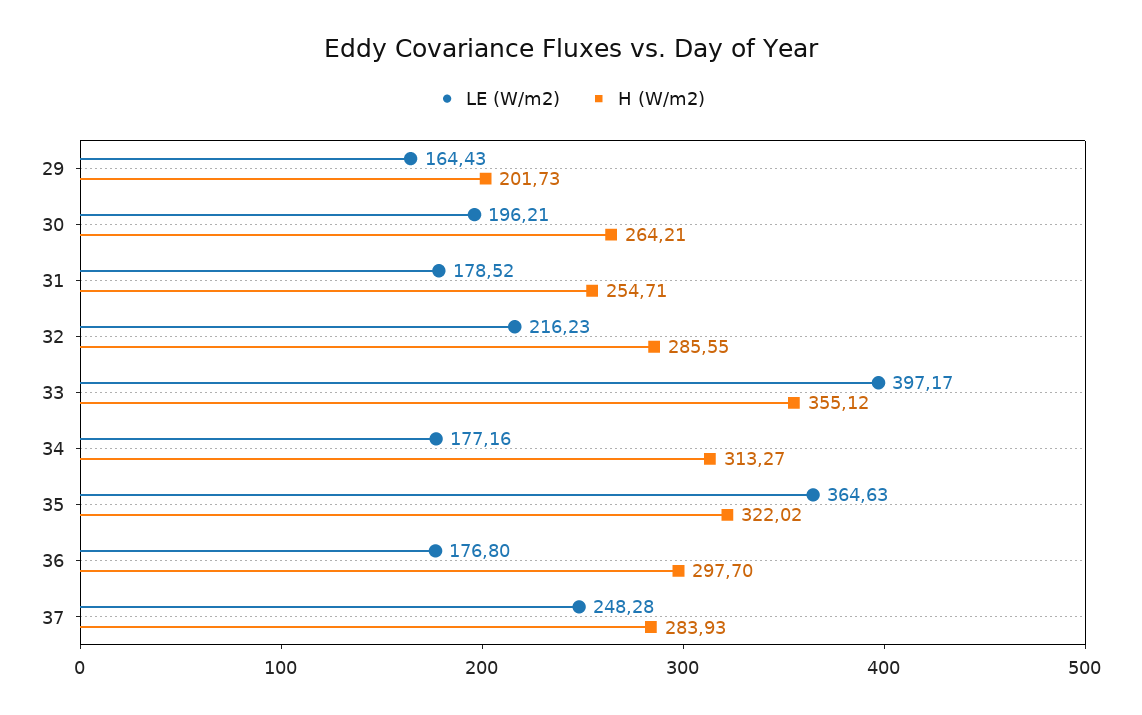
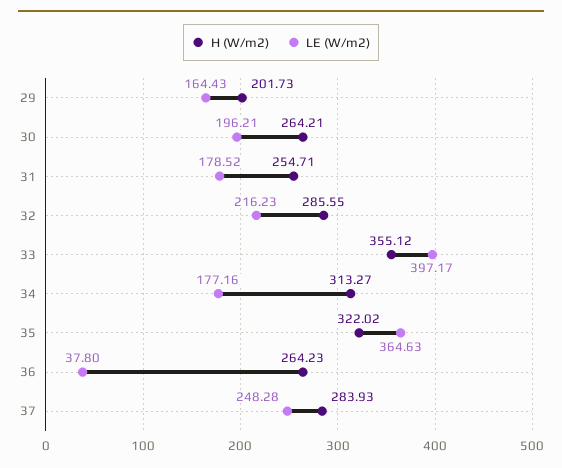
  {
    "LE (W/m2)": {
      "29": 164.43,
      "30": 196.21,
      "31": 178.52,
      "32": 216.23,
      "33": 397.17,
      "34": 177.16,
      "35": 364.63,
-     "36": 176.8,
+     "36": 37.8,
      "37": 248.28
    },
    "H (W/m2)": {
      "29": 201.73,
      "30": 264.21,
      "31": 254.71,
      "32": 285.55,
      "33": 355.12,
      "34": 313.27,
      "35": 322.02,
-     "36": 297.7,
+     "36": 264.23,
      "37": 283.93
    }
  }

